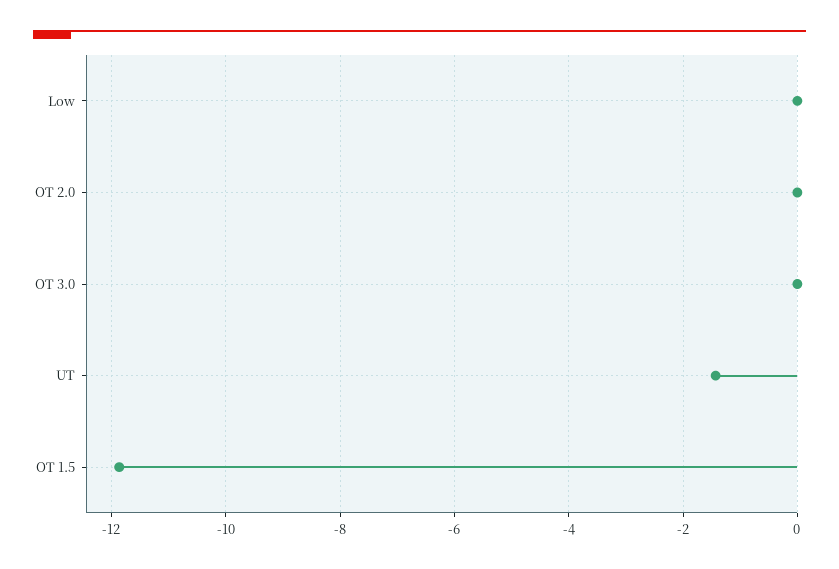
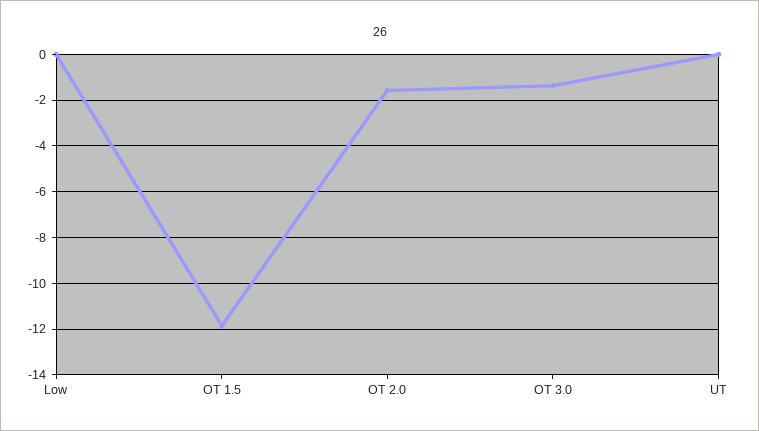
  {
    "Low": 0,
-   "OT 2.0": 0,
+   "OT 2.0": -1.5,
-   "OT 3.0": 0,
+   "OT 3.0": -1.5,
-   "UT": -1.4,
+   "UT": 0,
    "OT 1.5": -11.8
  }

